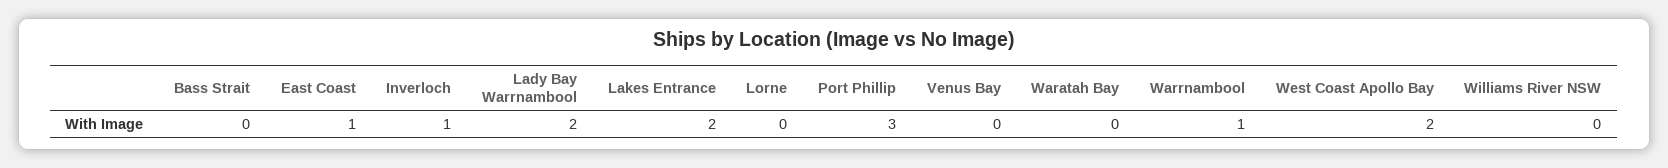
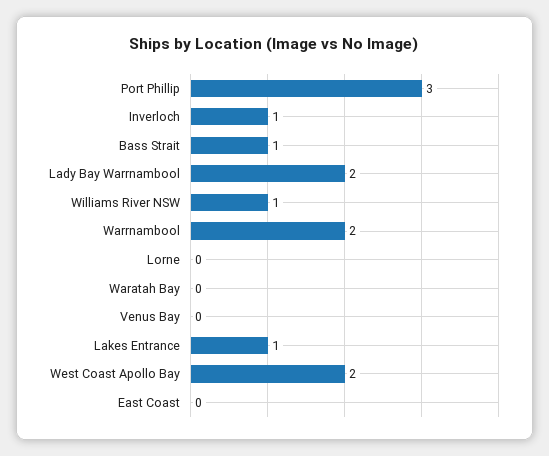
  {
-   "Bass Strait": 0,
+   "Bass Strait": 1,
-   "East Coast": 1,
+   "East Coast": 0,
    "Inverloch": 1,
    "Lady Bay Warrnambool": 2,
-   "Lakes Entrance": 2,
+   "Lakes Entrance": 1,
    "Lorne": 0,
    "Port Phillip": 3,
    "Venus Bay": 0,
    "Waratah Bay": 0,
-   "Warrnambool": 1,
+   "Warrnambool": 2,
    "West Coast Apollo Bay": 2,
-   "Williams River NSW": 0
+   "Williams River NSW": 1
  }

